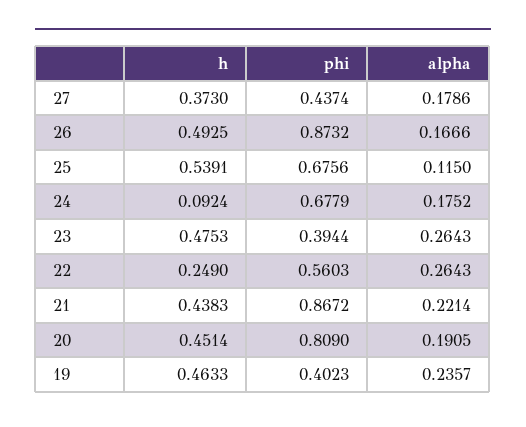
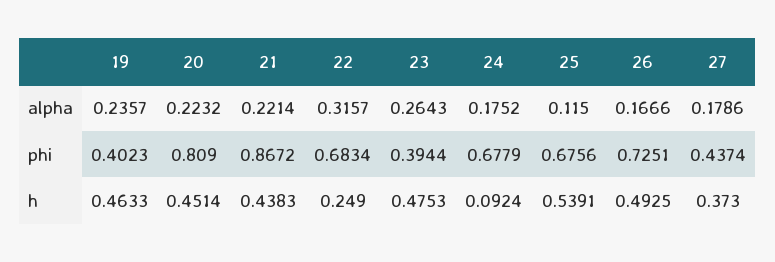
  {
    "h": {
      "27": 0.373,
      "26": 0.4925,
      "25": 0.5391,
      "24": 0.0924,
      "23": 0.4753,
      "22": 0.249,
      "21": 0.4383,
      "20": 0.4514,
      "19": 0.4633
    },
    "phi": {
      "27": 0.4374,
-     "26": 0.8732,
+     "26": 0.7251,
      "25": 0.6756,
      "24": 0.6779,
      "23": 0.3944,
-     "22": 0.5603,
+     "22": 0.6834,
      "21": 0.8672,
      "20": 0.809,
      "19": 0.4023
    },
    "alpha": {
      "27": 0.1786,
      "26": 0.1666,
      "25": 0.115,
      "24": 0.1752,
      "23": 0.2643,
-     "22": 0.2643,
+     "22": 0.3157,
      "21": 0.2214,
-     "20": 0.1905,
+     "20": 0.2232,
      "19": 0.2357
    }
  }

